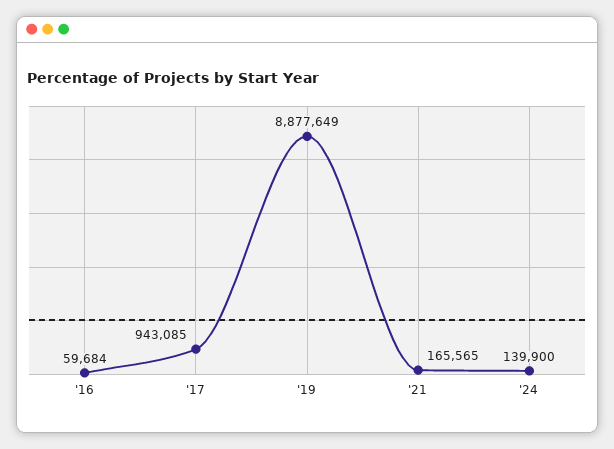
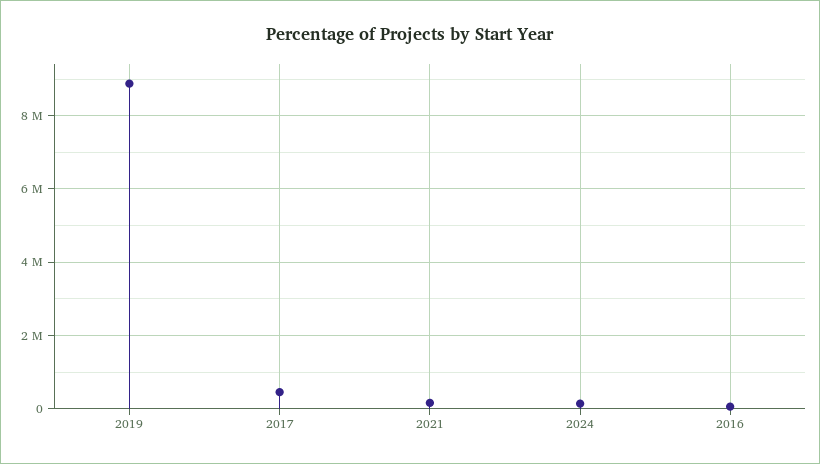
  {
    "'16": 59684,
-   "'17": 943085,
+   "'17": 400000,
    "'19": 8877649,
    "'21": 165565,
    "'24": 139900
  }

